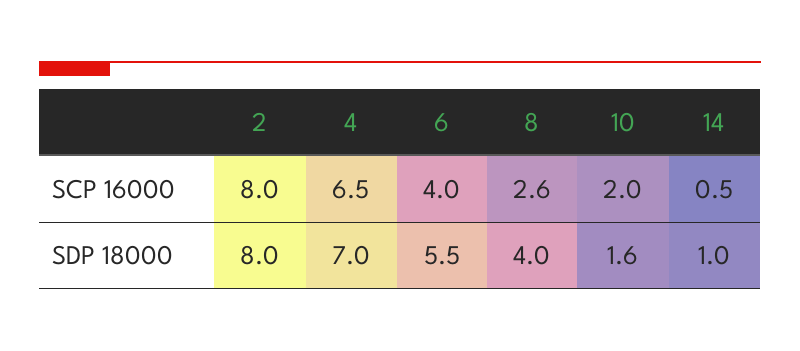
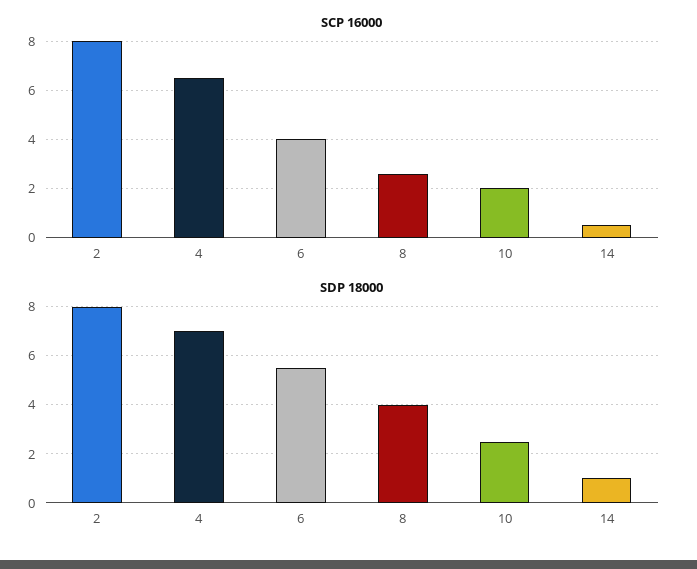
  {
    "SCP 16000": {
      "2": 8,
      "4": 6.5,
      "6": 4,
      "8": 2.6,
      "10": 2,
      "14": 0.5
    },
    "SDP 18000": {
      "2": 8,
      "4": 7,
      "6": 5.5,
      "8": 4,
-     "10": 1.6,
+     "10": 2.5,
      "14": 1
    }
  }

